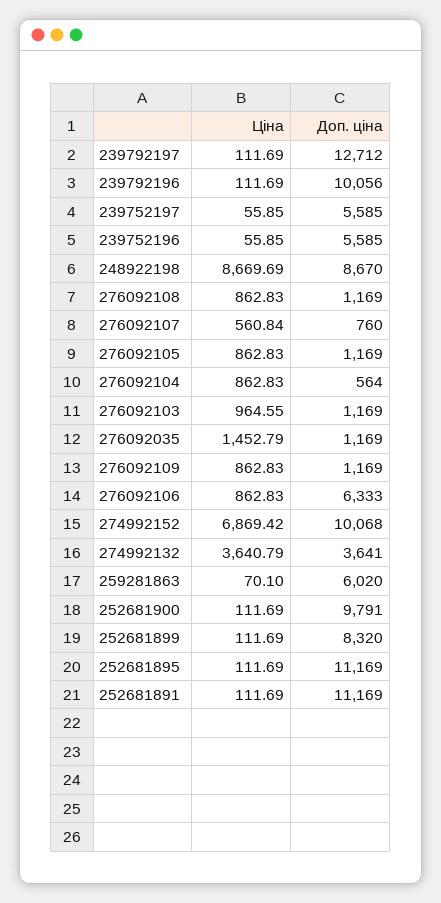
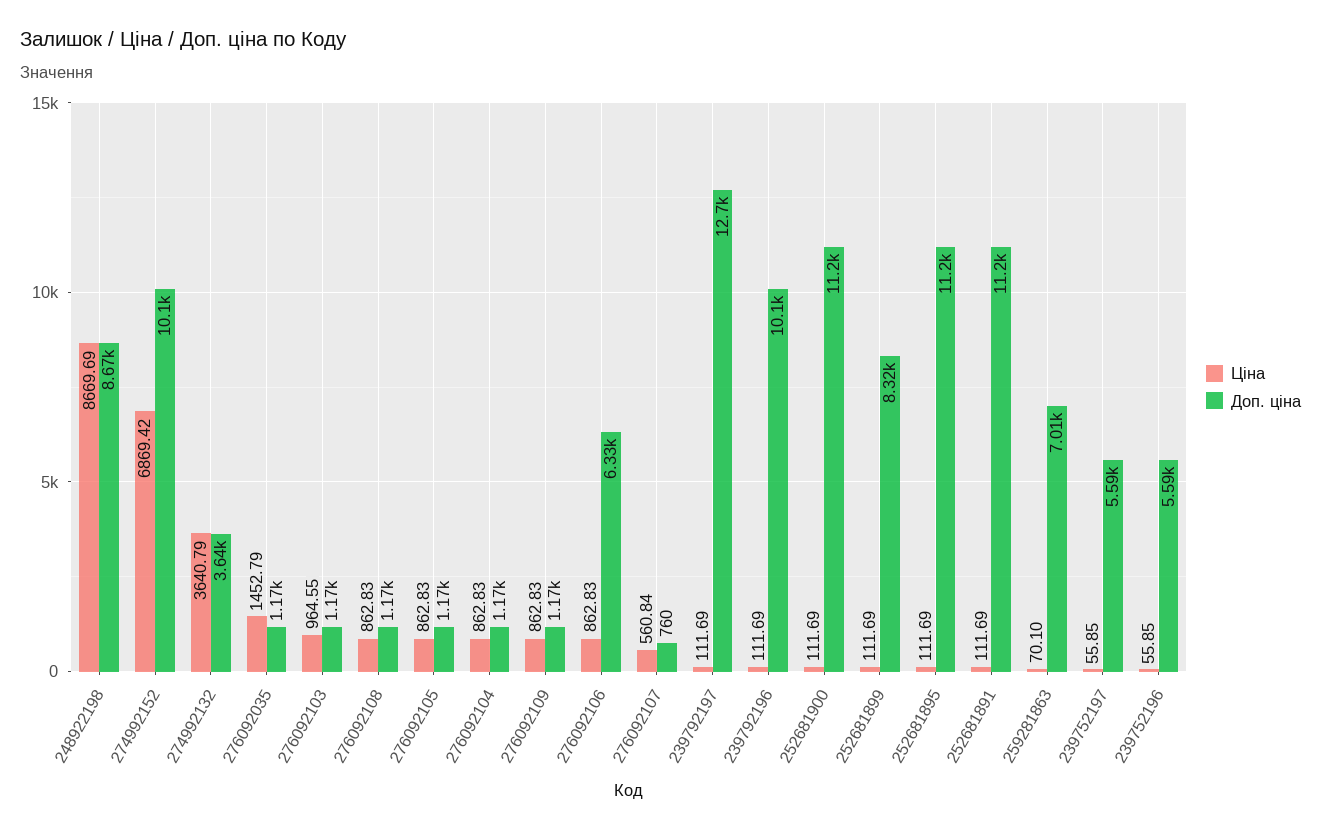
  {
    "Ціна": {
      "239792197": 111.69,
      "239792196": 111.69,
      "239752197": 55.85,
      "239752196": 55.85,
      "248922198": 8669.69,
      "276092108": 862.83,
      "276092107": 560.84,
      "276092105": 862.83,
      "276092104": 862.83,
      "276092103": 964.55,
      "276092035": 1452.79,
      "276092109": 862.83,
      "276092106": 862.83,
      "274992152": 6869.42,
      "274992132": 3640.79,
      "259281863": 70.1,
      "252681900": 111.69,
      "252681899": 111.69,
      "252681895": 111.69,
      "252681891": 111.69
    },
    "Доп. ціна": {
      "239792197": 12712,
      "239792196": 10056,
      "239752197": 5585,
      "239752196": 5585,
      "248922198": 8670,
      "276092108": 1169,
      "276092107": 760,
      "276092105": 1169,
-     "276092104": 564,
+     "276092104": 1170,
      "276092103": 1169,
      "276092035": 1169,
      "276092109": 1169,
      "276092106": 6333,
      "274992152": 10068,
      "274992132": 3641,
-     "259281863": 6020,
+     "259281863": 7010,
-     "252681900": 9791,
+     "252681900": 11200,
      "252681899": 8320,
      "252681895": 11169,
      "252681891": 11169
    }
  }

